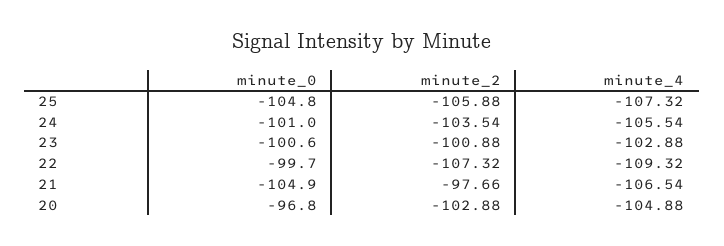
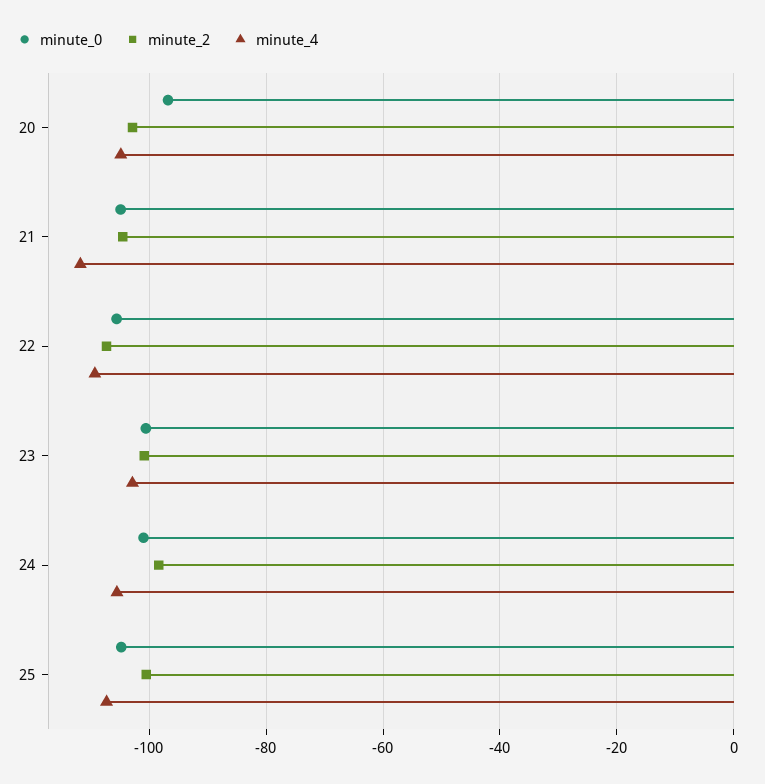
  {
    "minute_0": {
      "25": -104.8,
      "24": -101,
      "23": -100.6,
-     "22": -99.7,
+     "22": -106,
      "21": -104.9,
      "20": -96.8
    },
    "minute_2": {
-     "25": -105.88,
+     "25": -100,
-     "24": -103.54,
+     "24": -98,
      "23": -100.88,
      "22": -107.32,
-     "21": -97.66,
+     "21": -104,
      "20": -102.88
    },
    "minute_4": {
      "25": -107.32,
      "24": -105.54,
      "23": -102.88,
      "22": -109.32,
-     "21": -106.54,
+     "21": -112,
      "20": -104.88
    }
  }

